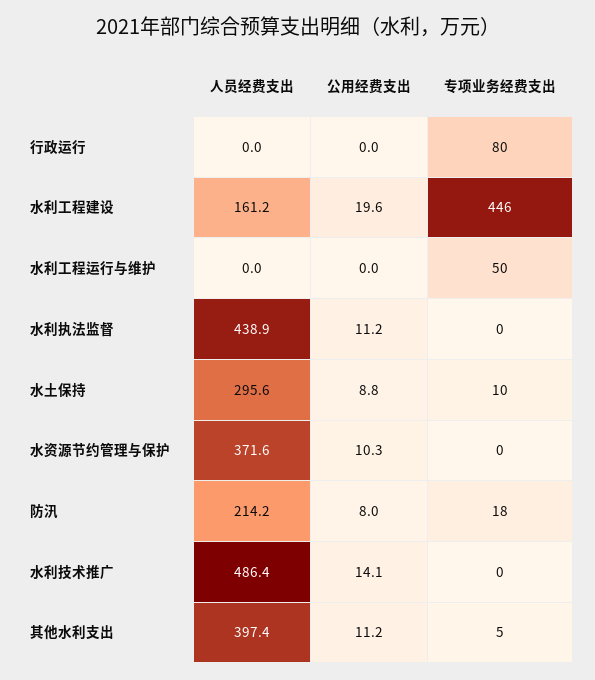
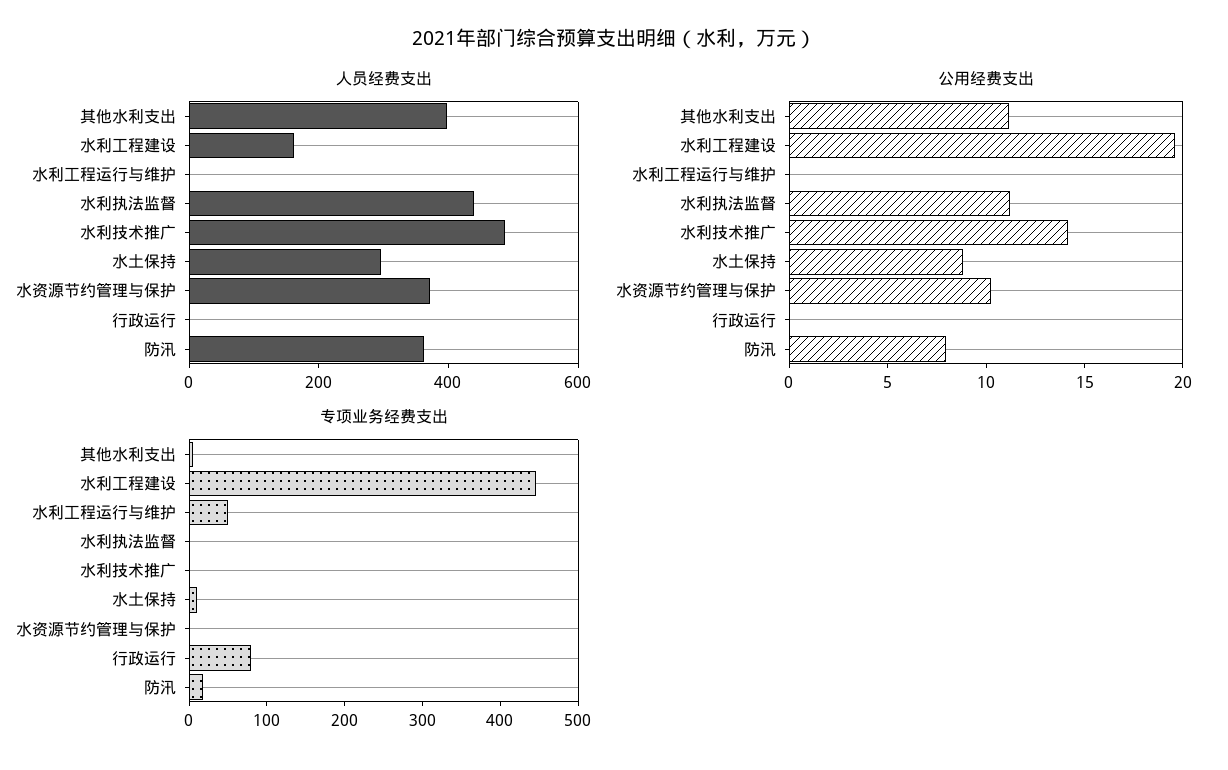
  {
    "人员经费支出": {
      "行政运行": 0,
      "水利工程建设": 161.2,
      "水利工程运行与维护": 0,
      "水利执法监督": 438.9,
      "水土保持": 295.6,
      "水资源节约管理与保护": 371.6,
-     "防汛": 214.2,
+     "防汛": 350,
      "水利技术推广": 486.4,
      "其他水利支出": 397.4
    },
    "公用经费支出": {
      "行政运行": 0,
      "水利工程建设": 19.6,
      "水利工程运行与维护": 0,
      "水利执法监督": 11.2,
      "水土保持": 8.8,
      "水资源节约管理与保护": 10.3,
      "防汛": 8,
      "水利技术推广": 14.1,
      "其他水利支出": 11.2
    },
    "专项业务经费支出": {
      "行政运行": 80,
      "水利工程建设": 446,
      "水利工程运行与维护": 50,
      "水利执法监督": 0,
      "水土保持": 10,
      "水资源节约管理与保护": 0,
      "防汛": 18,
      "水利技术推广": 0,
      "其他水利支出": 5
    }
  }

